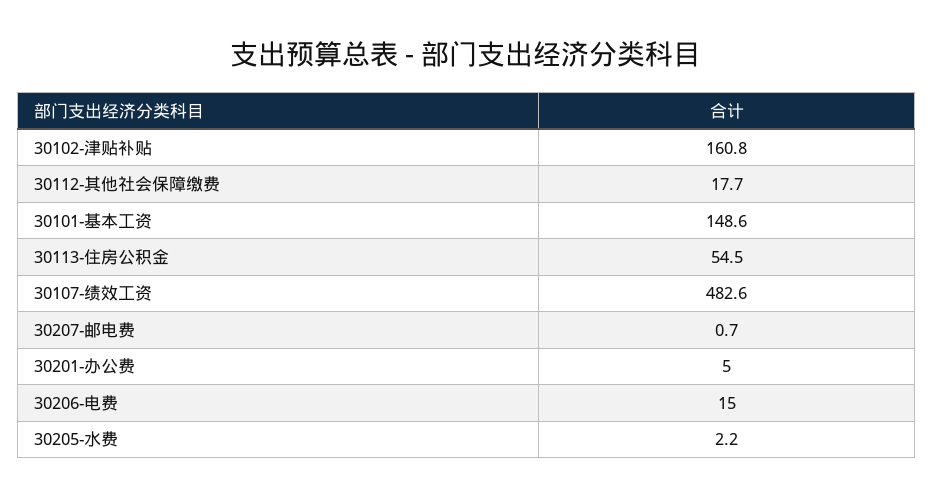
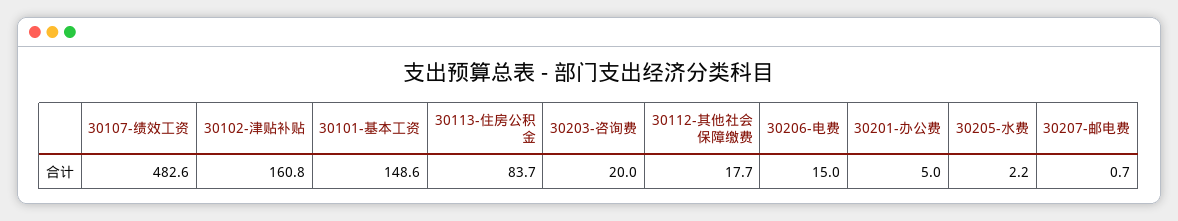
  {
    "30102-津贴补贴": 160.8,
    "30112-其他社会保障缴费": 17.7,
    "30101-基本工资": 148.6,
-   "30113-住房公积金": 54.5,
+   "30113-住房公积金": 83.7,
    "30107-绩效工资": 482.6,
    "30207-邮电费": 0.7,
    "30201-办公费": 5,
    "30206-电费": 15,
-   "30205-水费": 2.2
+   "30205-水费": 2.2,
+   "30203-咨询费": 20
  }

